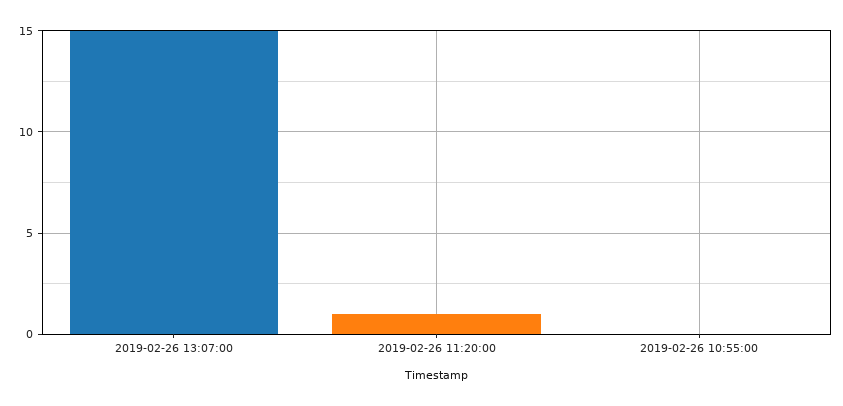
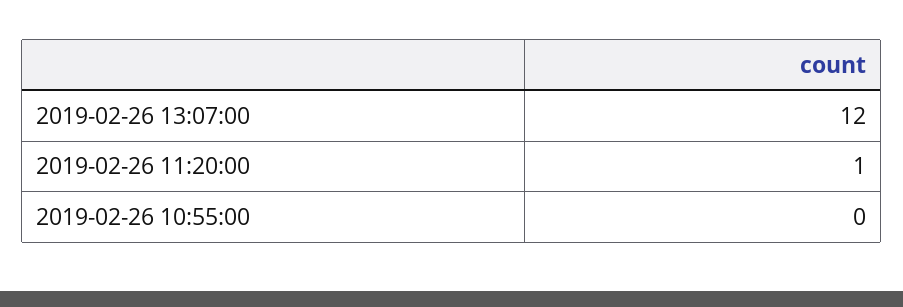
  {
-   "2019-02-26 13:07:00": 15,
+   "2019-02-26 13:07:00": 12,
    "2019-02-26 11:20:00": 1,
    "2019-02-26 10:55:00": 0
  }

